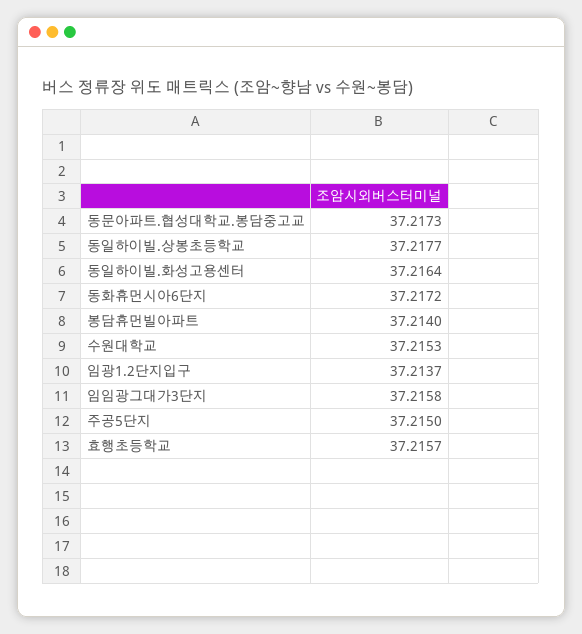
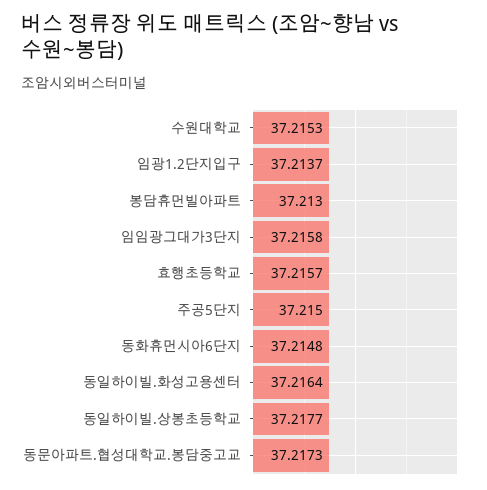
  {
    "동문아파트.협성대학교.봉담중고교": 37.2173,
    "동일하이빌.상봉초등학교": 37.2177,
    "동일하이빌.화성고용센터": 37.2164,
-   "동화휴먼시아6단지": 37.2172,
+   "동화휴먼시아6단지": 37.2148,
-   "봉담휴먼빌아파트": 37.214,
+   "봉담휴먼빌아파트": 37.213,
    "수원대학교": 37.2153,
    "임광1.2단지입구": 37.2137,
    "임임광그대가3단지": 37.2158,
    "주공5단지": 37.215,
    "효행초등학교": 37.2157
  }

